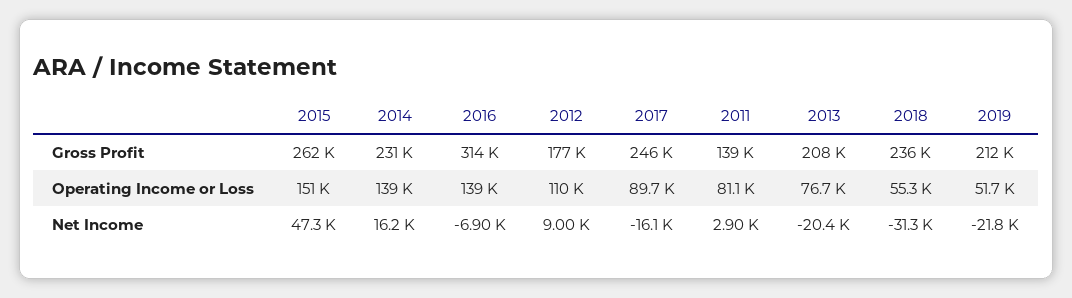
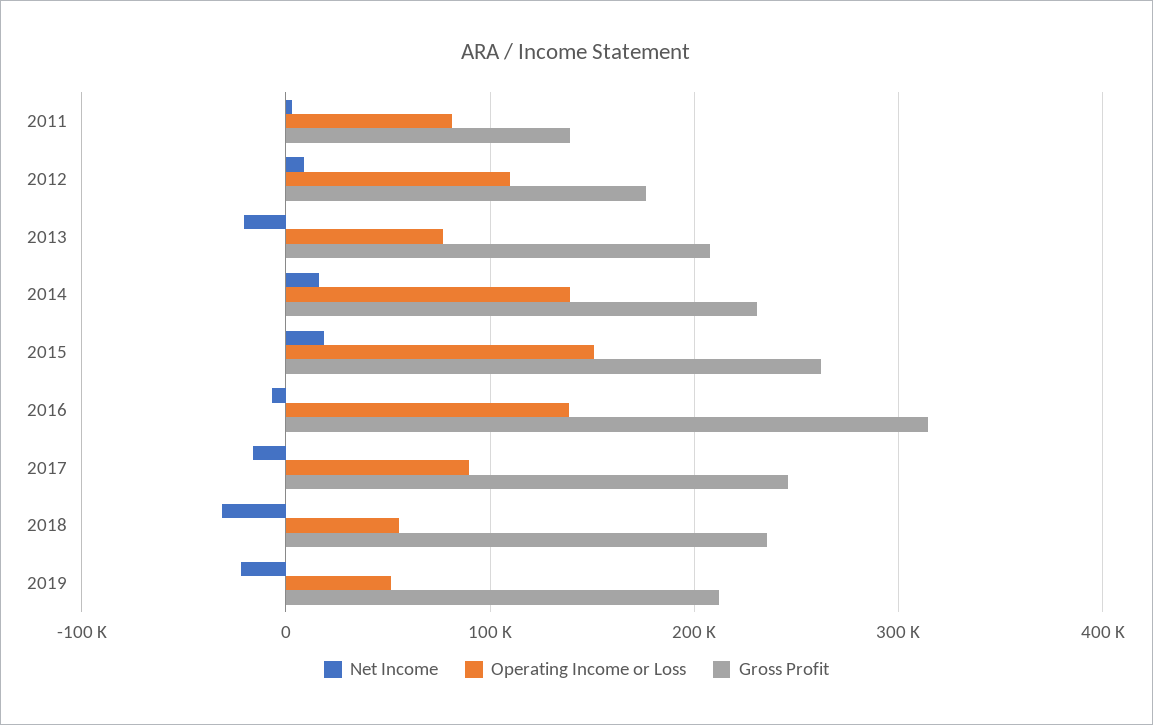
  {
    "Gross Profit": {
      "2015": 262000,
      "2014": 231000,
      "2016": 314000,
      "2012": 177000,
      "2017": 246000,
      "2011": 139000,
      "2013": 208000,
      "2018": 236000,
      "2019": 212000
    },
    "Operating Income or Loss": {
      "2015": 151000,
      "2014": 139000,
      "2016": 139000,
      "2012": 110000,
      "2017": 89700,
      "2011": 81100,
      "2013": 76700,
      "2018": 55300,
      "2019": 51700
    },
    "Net Income": {
-     "2015": 47300,
+     "2015": 20000,
      "2014": 16200,
      "2016": -6900,
      "2012": 9000,
      "2017": -16100,
      "2011": 2900,
      "2013": -20400,
      "2018": -31300,
      "2019": -21800
    }
  }

